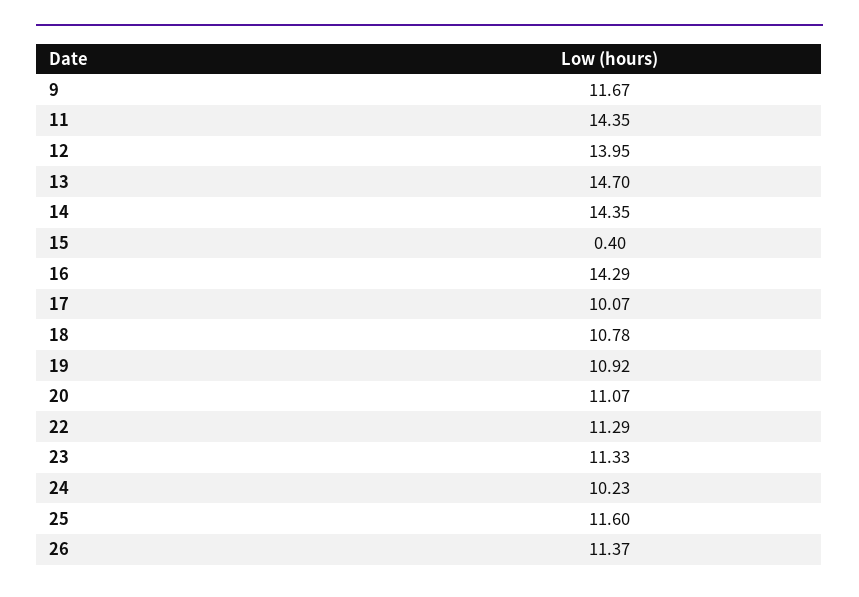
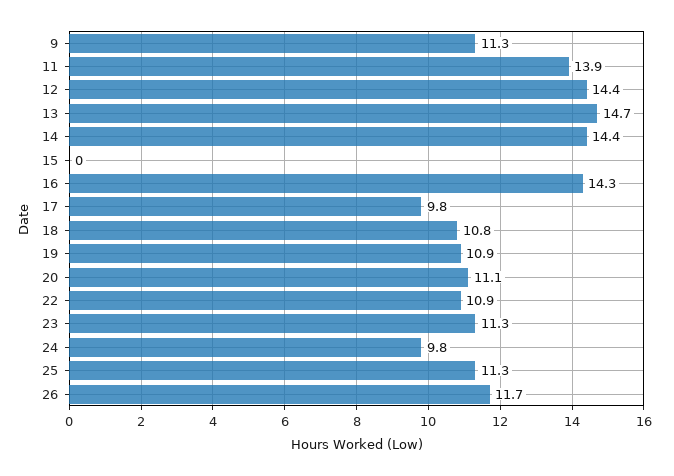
  {
-   "9": 11.67,
+   "9": 11.3,
-   "11": 14.35,
+   "11": 13.9,
-   "12": 13.95,
+   "12": 14.4,
    "13": 14.7,
    "14": 14.35,
-   "15": 0.4,
+   "15": 0,
    "16": 14.29,
-   "17": 10.07,
+   "17": 9.8,
    "18": 10.78,
    "19": 10.92,
    "20": 11.07,
-   "22": 11.29,
+   "22": 10.9,
    "23": 11.33,
-   "24": 10.23,
+   "24": 9.8,
-   "25": 11.6,
+   "25": 11.3,
-   "26": 11.37
+   "26": 11.7
  }

